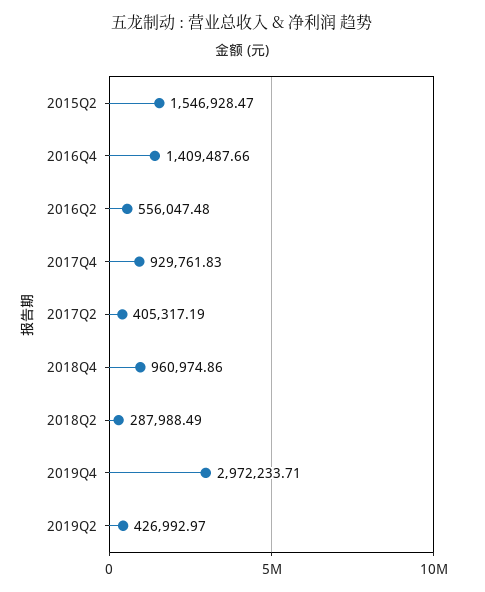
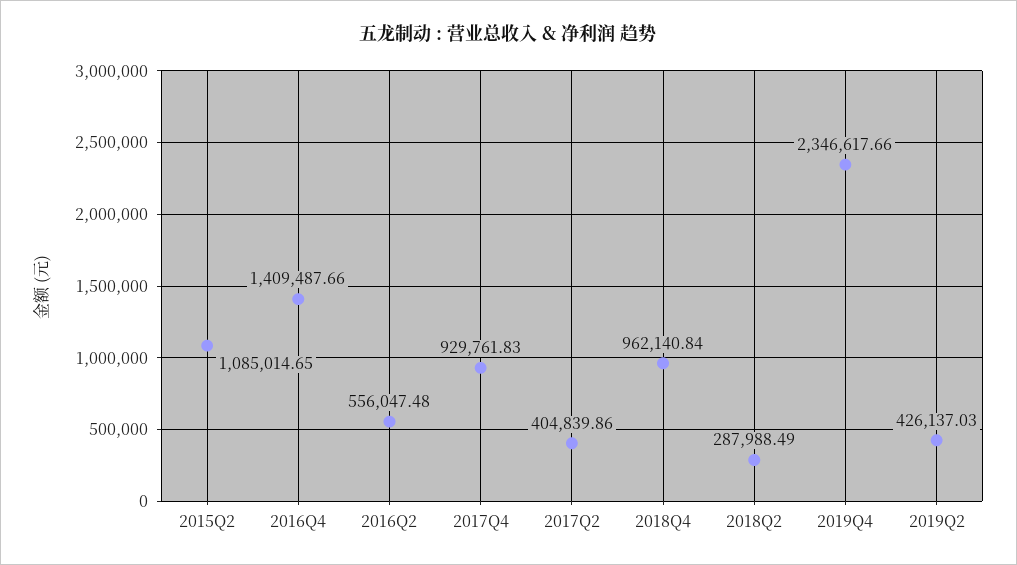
  {
-   "2015Q2": 1546928.47,
+   "2015Q2": 1085014.65,
    "2016Q4": 1409487.66,
    "2016Q2": 556047.48,
    "2017Q4": 929761.83,
-   "2017Q2": 405317.19,
+   "2017Q2": 404839.86,
-   "2018Q4": 960974.86,
+   "2018Q4": 962140.84,
    "2018Q2": 287988.49,
-   "2019Q4": 2972233.71,
+   "2019Q4": 2346617.66,
-   "2019Q2": 426992.97
+   "2019Q2": 426137.03
  }

